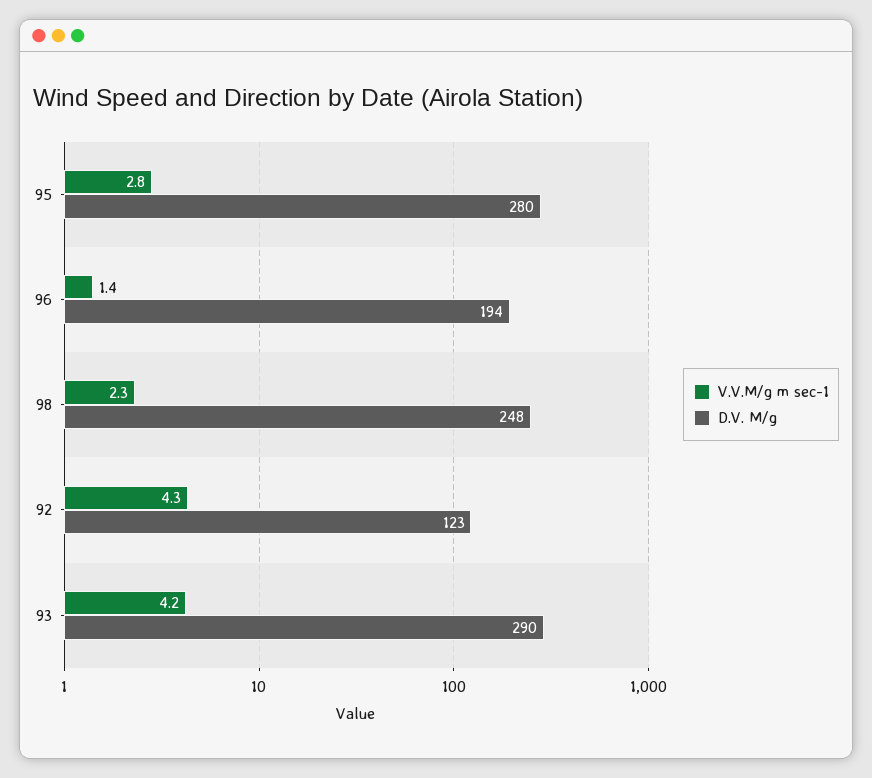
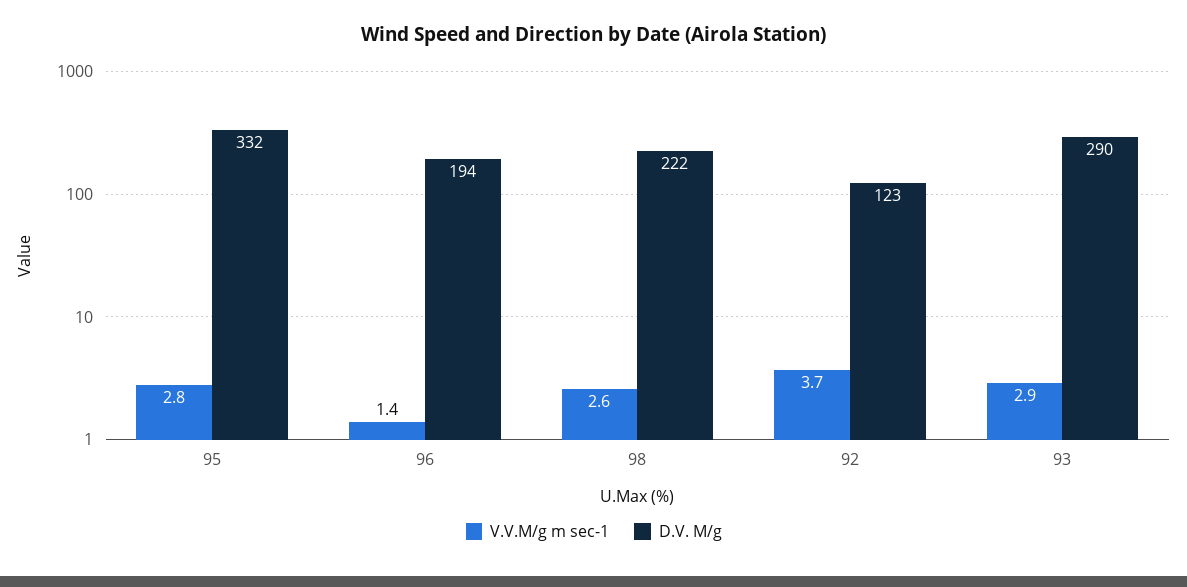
  {
    "V.V.M/g m sec-1": {
      "95": 2.8,
      "96": 1.4,
-     "98": 2.3,
+     "98": 2.6,
-     "92": 4.3,
+     "92": 3.7,
-     "93": 4.2
+     "93": 2.9
    },
    "D.V. M/g": {
-     "95": 280,
+     "95": 332,
      "96": 194,
-     "98": 248,
+     "98": 222,
      "92": 123,
      "93": 290
    }
  }

